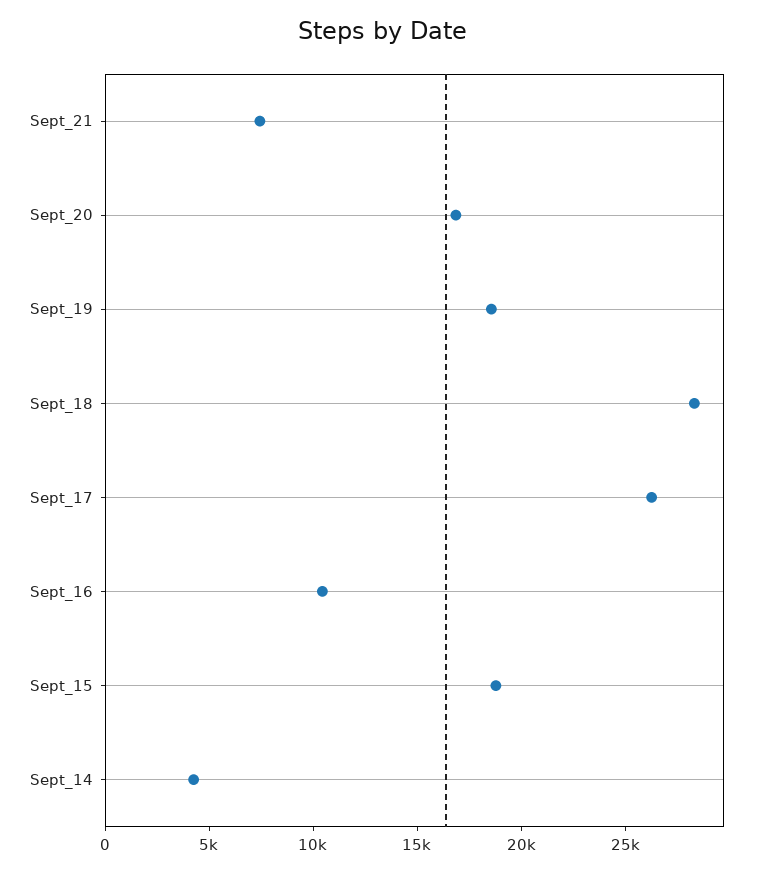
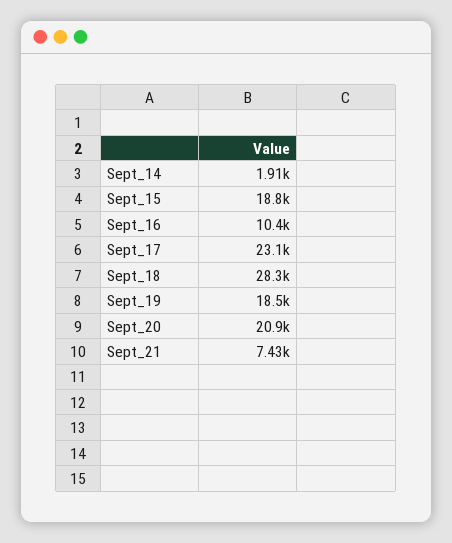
  {
    "Sept_21": 7430,
-   "Sept_20": 17000,
+   "Sept_20": 20900,
    "Sept_19": 18500,
    "Sept_18": 28300,
-   "Sept_17": 26000,
+   "Sept_17": 23100,
    "Sept_16": 10400,
    "Sept_15": 18800,
-   "Sept_14": 4000
+   "Sept_14": 1910
  }

